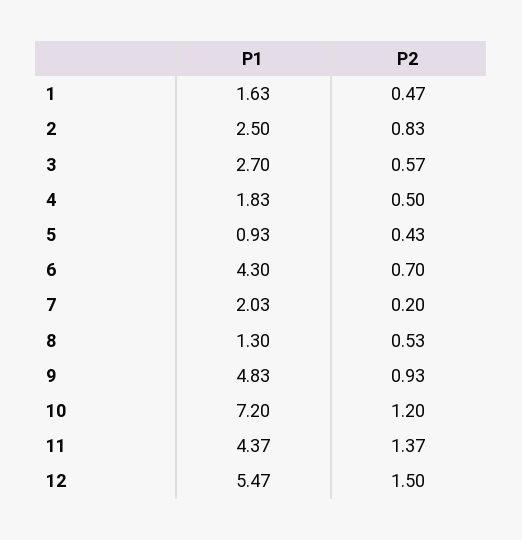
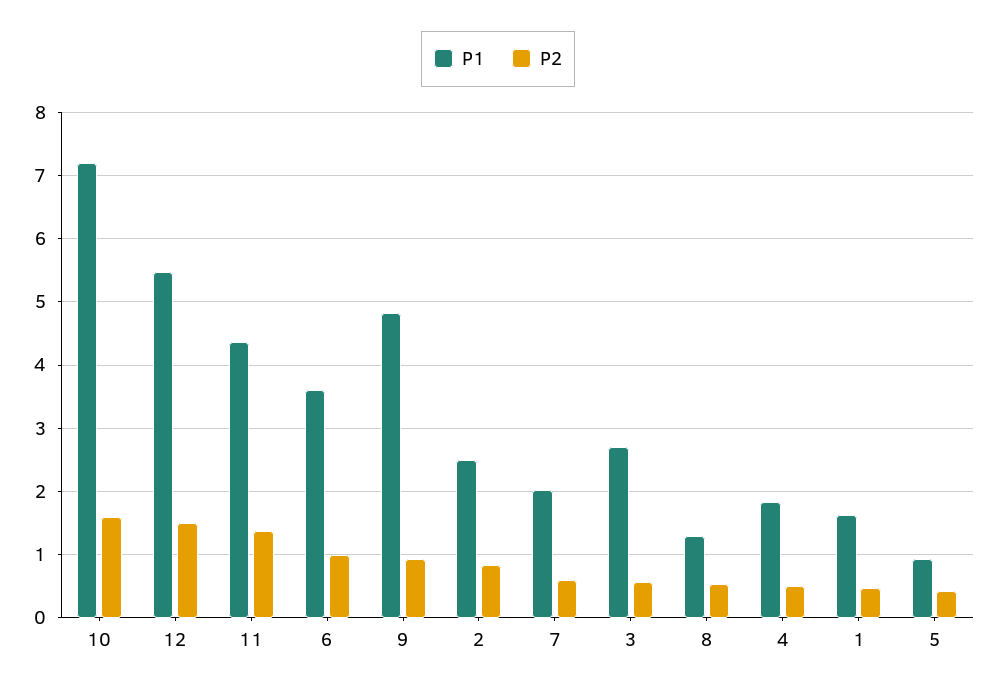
  {
    "P1": {
      "1": 1.63,
      "2": 2.5,
      "3": 2.7,
      "4": 1.83,
      "5": 0.93,
-     "6": 4.3,
+     "6": 3.6,
      "7": 2.03,
      "8": 1.3,
      "9": 4.83,
      "10": 7.2,
      "11": 4.37,
      "12": 5.47
    },
    "P2": {
      "1": 0.47,
      "2": 0.83,
      "3": 0.57,
      "4": 0.5,
      "5": 0.43,
-     "6": 0.7,
+     "6": 1,
-     "7": 0.2,
+     "7": 0.6,
      "8": 0.53,
      "9": 0.93,
-     "10": 1.2,
+     "10": 1.6,
      "11": 1.37,
      "12": 1.5
    }
  }

